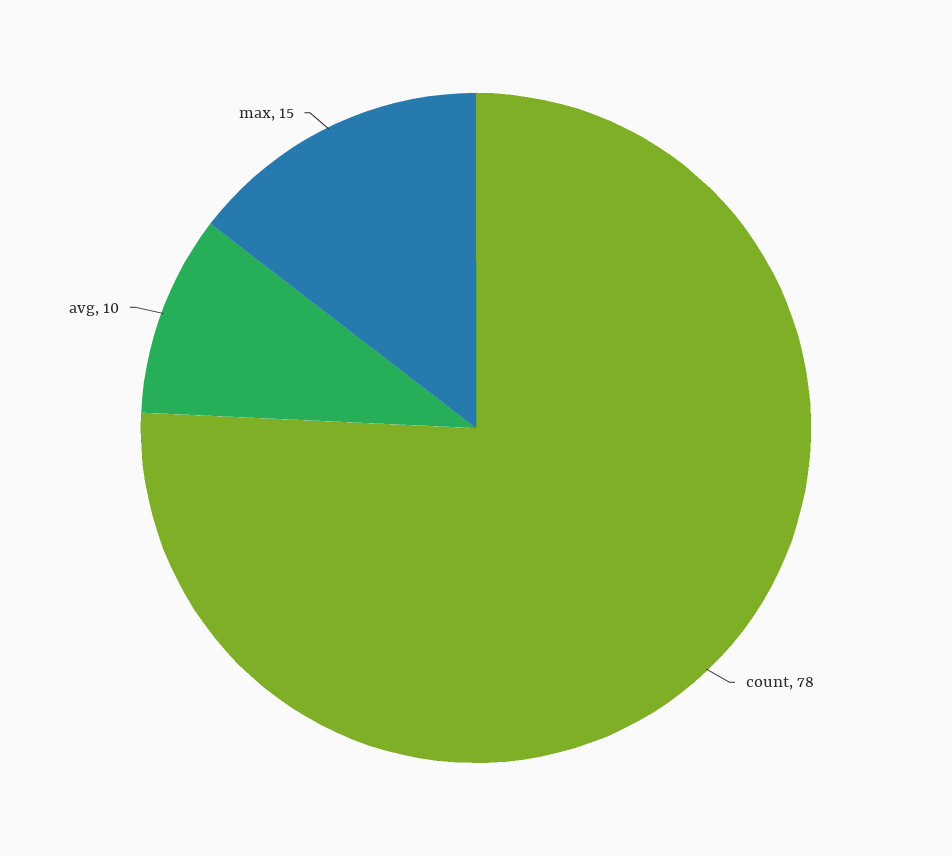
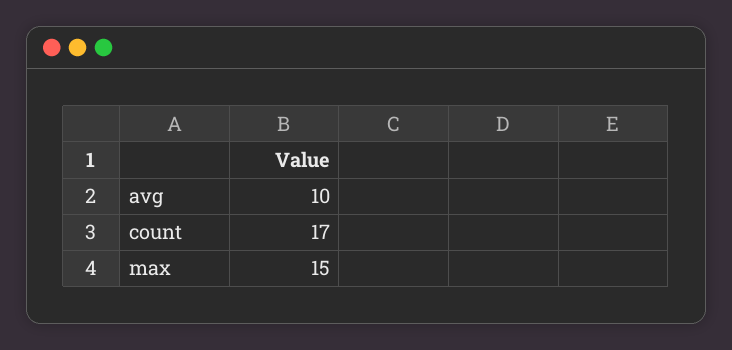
  {
-   "count": 78,
+   "count": 17,
    "avg": 10,
    "max": 15
  }

